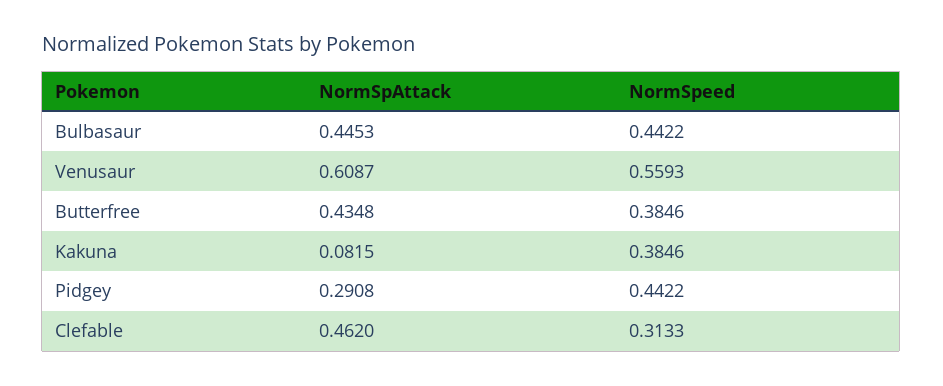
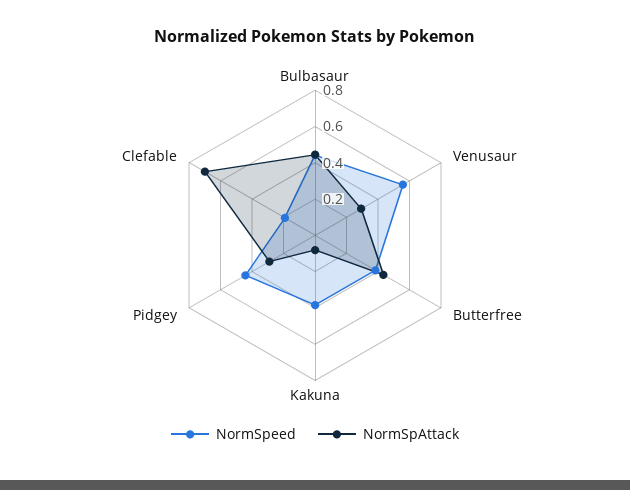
  {
    "NormSpAttack": {
      "Bulbasaur": 0.4453,
-     "Venusaur": 0.6087,
+     "Venusaur": 0.3,
      "Butterfree": 0.4348,
      "Kakuna": 0.0815,
      "Pidgey": 0.2908,
-     "Clefable": 0.462
+     "Clefable": 0.7
    },
    "NormSpeed": {
      "Bulbasaur": 0.4422,
      "Venusaur": 0.5593,
      "Butterfree": 0.3846,
      "Kakuna": 0.3846,
      "Pidgey": 0.4422,
-     "Clefable": 0.3133
+     "Clefable": 0.2
    }
  }

